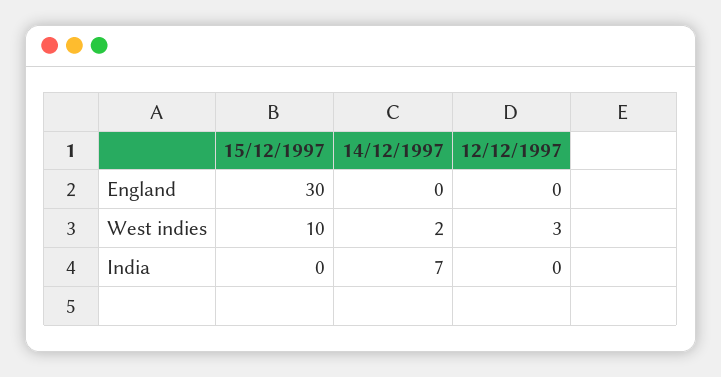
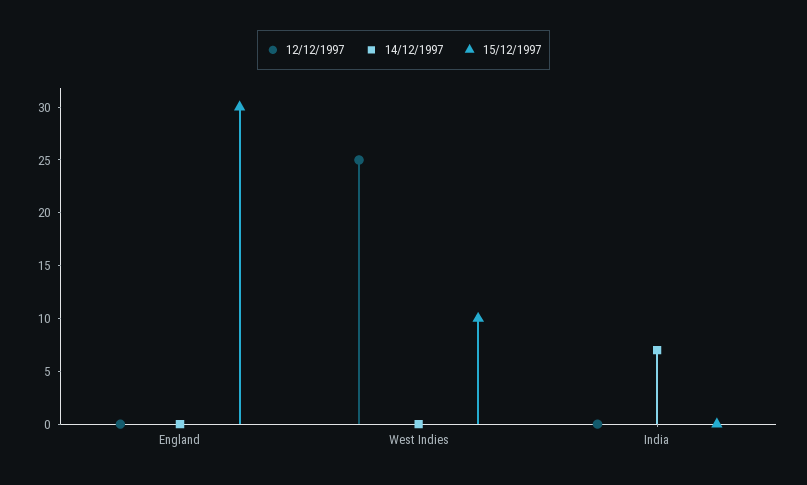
  {
    "15/12/1997": {
      "England": 30,
      "West indies": 10,
      "India": 0
    },
    "14/12/1997": {
      "England": 0,
-     "West indies": 2,
+     "West indies": 0,
      "India": 7
    },
    "12/12/1997": {
      "England": 0,
-     "West indies": 3,
+     "West indies": 25,
      "India": 0
    }
  }

